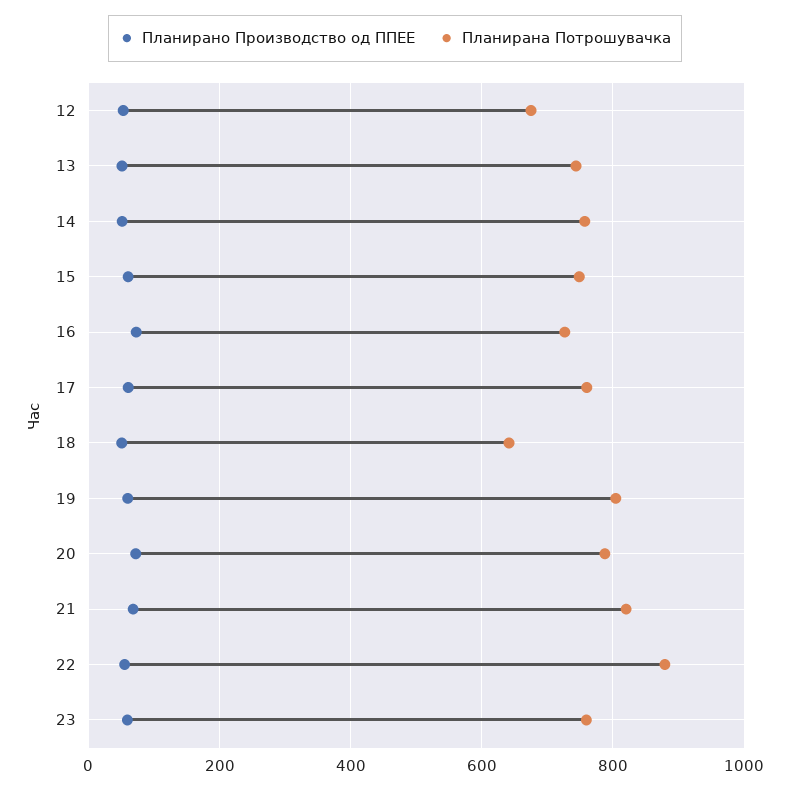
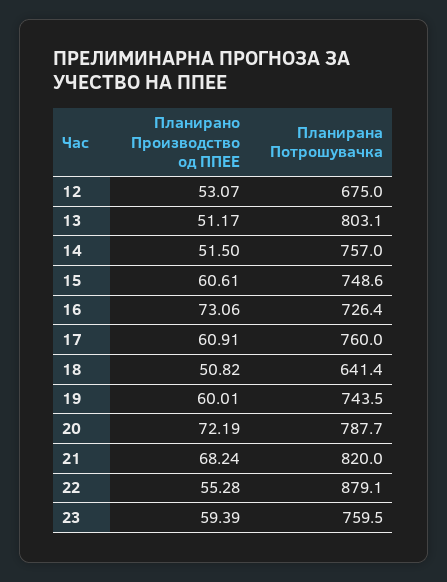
  {
    "Планирано Производство од ППЕЕ": {
      "12": 53.07,
      "13": 51.17,
      "14": 51.5,
      "15": 60.61,
      "16": 73.06,
      "17": 60.91,
      "18": 50.82,
      "19": 60.01,
      "20": 72.19,
      "21": 68.24,
      "22": 55.28,
      "23": 59.39
    },
    "Планирана Потрошувачка": {
      "12": 675,
-     "13": 740,
+     "13": 803.1,
      "14": 757,
      "15": 748.6,
      "16": 726.4,
      "17": 760,
      "18": 641.4,
-     "19": 800,
+     "19": 743.5,
      "20": 787.7,
      "21": 820,
      "22": 879.1,
      "23": 759.5
    }
  }

